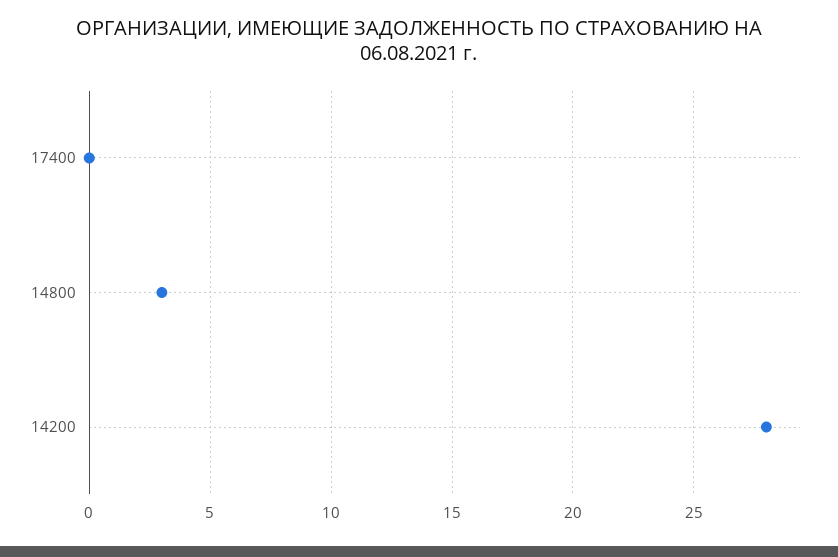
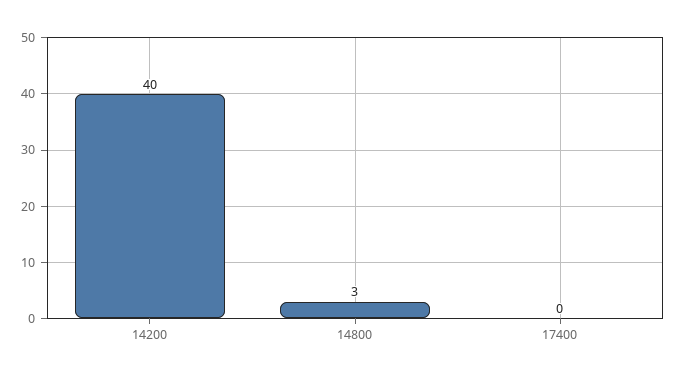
  {
    "17400": 0,
    "14800": 3,
-   "14200": 28
+   "14200": 40
  }

